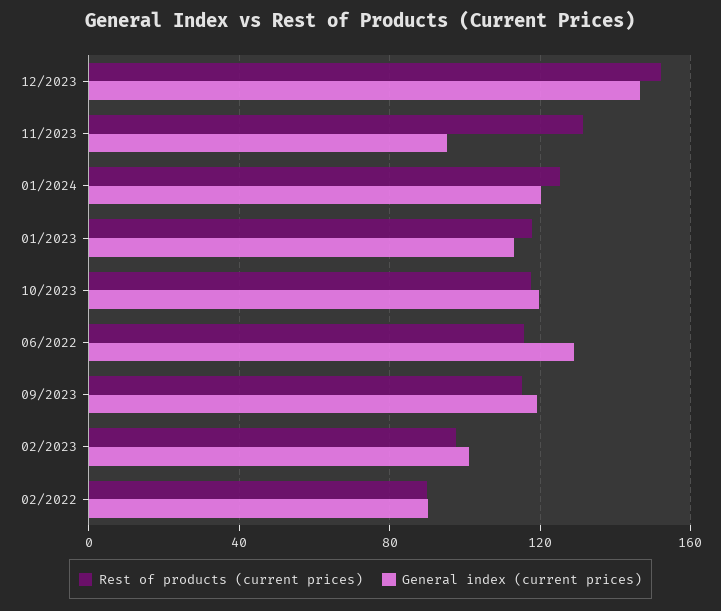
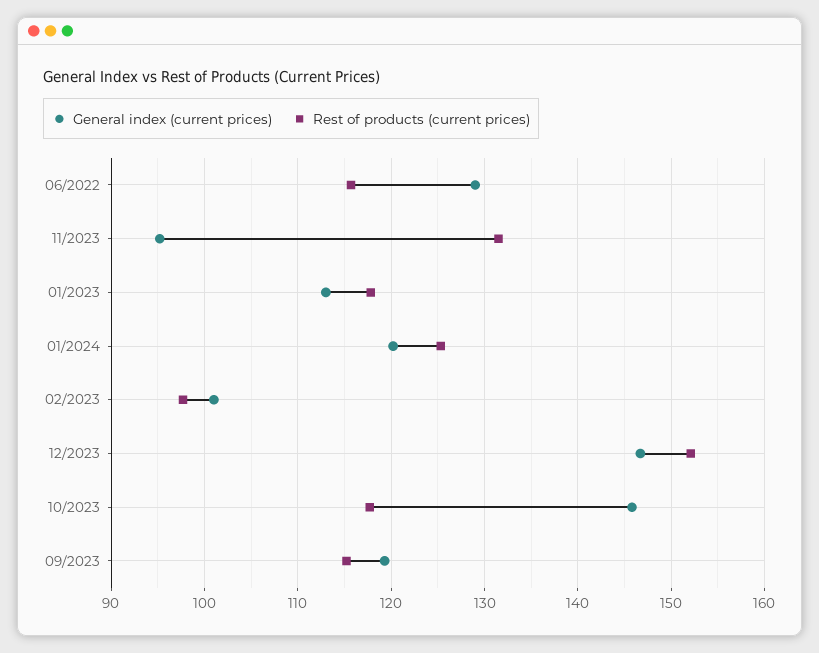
  {
    "Rest of products (current prices)": {
      "12/2023": 152,
      "11/2023": 132,
      "01/2024": 125,
      "01/2023": 118,
      "10/2023": 118,
      "06/2022": 116,
      "09/2023": 115,
-     "02/2023": 98,
+     "02/2023": 98
-     "02/2022": 90
    },
    "General index (current prices)": {
      "12/2023": 147,
      "11/2023": 95,
      "01/2024": 120,
      "01/2023": 113,
-     "10/2023": 120,
+     "10/2023": 146,
      "06/2022": 129,
      "09/2023": 119,
-     "02/2023": 101,
+     "02/2023": 101
-     "02/2022": 90
    }
  }

